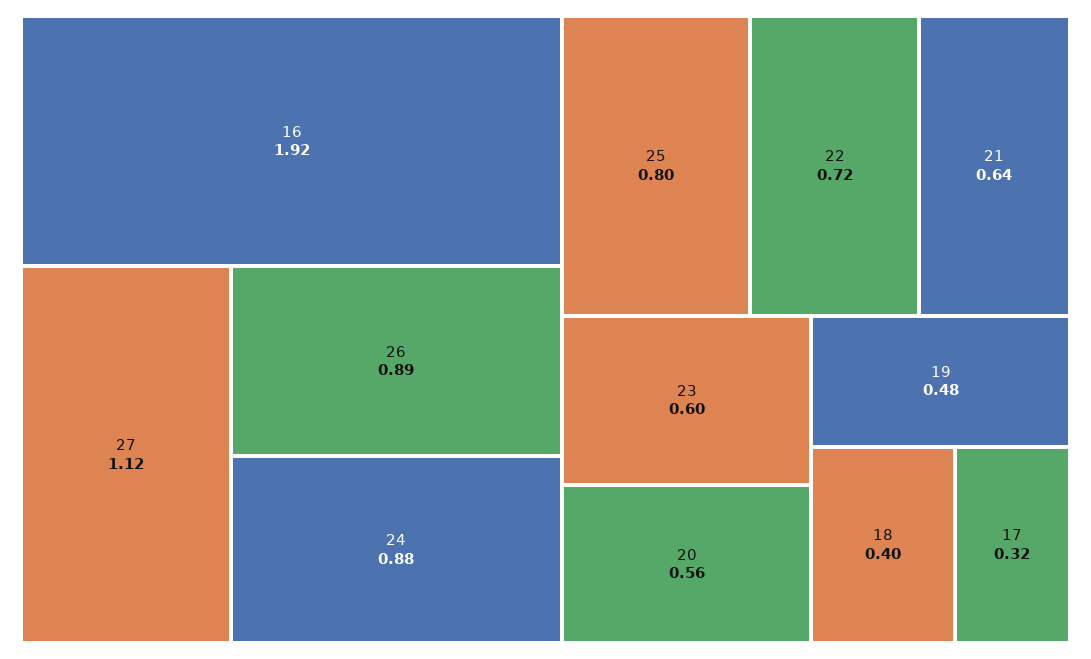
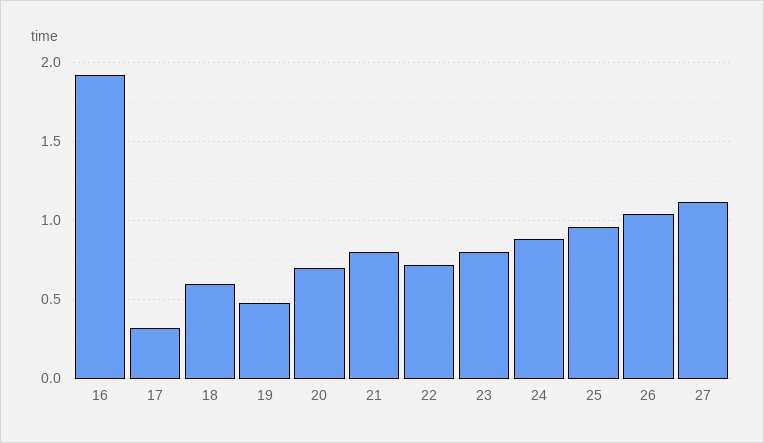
  {
    "16": 1.92,
    "27": 1.12,
-   "26": 0.89,
+   "26": 1.05,
    "24": 0.88,
-   "25": 0.8,
+   "25": 0.95,
    "22": 0.72,
-   "21": 0.64,
+   "21": 0.8,
-   "23": 0.6,
+   "23": 0.8,
-   "20": 0.56,
+   "20": 0.7,
    "19": 0.48,
-   "18": 0.4,
+   "18": 0.6,
    "17": 0.32
  }

